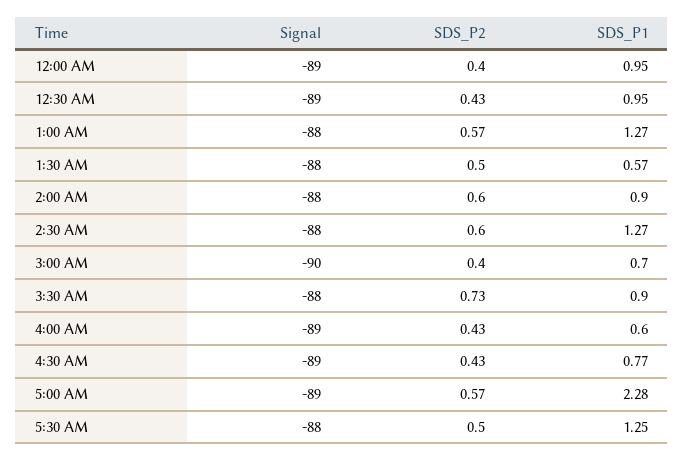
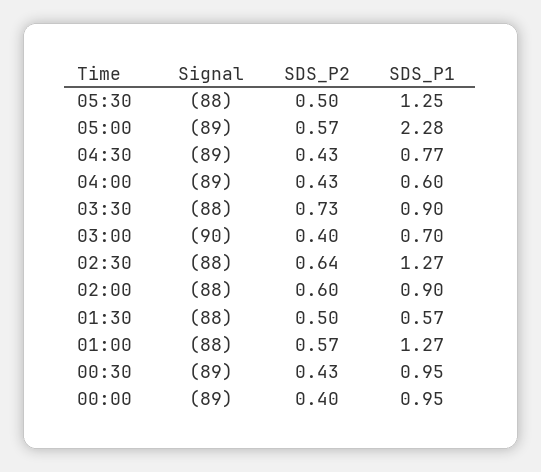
  {
    "Signal": {
      "12:00 AM": -89,
      "12:30 AM": -89,
      "1:00 AM": -88,
      "1:30 AM": -88,
      "2:00 AM": -88,
      "2:30 AM": -88,
      "3:00 AM": -90,
      "3:30 AM": -88,
      "4:00 AM": -89,
      "4:30 AM": -89,
      "5:00 AM": -89,
      "5:30 AM": -88
    },
    "SDS_P2": {
      "12:00 AM": 0.4,
      "12:30 AM": 0.43,
      "1:00 AM": 0.57,
      "1:30 AM": 0.5,
      "2:00 AM": 0.6,
-     "2:30 AM": 0.6,
+     "2:30 AM": 0.64,
      "3:00 AM": 0.4,
      "3:30 AM": 0.73,
      "4:00 AM": 0.43,
      "4:30 AM": 0.43,
      "5:00 AM": 0.57,
      "5:30 AM": 0.5
    },
    "SDS_P1": {
      "12:00 AM": 0.95,
      "12:30 AM": 0.95,
      "1:00 AM": 1.27,
      "1:30 AM": 0.57,
      "2:00 AM": 0.9,
      "2:30 AM": 1.27,
      "3:00 AM": 0.7,
      "3:30 AM": 0.9,
      "4:00 AM": 0.6,
      "4:30 AM": 0.77,
      "5:00 AM": 2.28,
      "5:30 AM": 1.25
    }
  }

